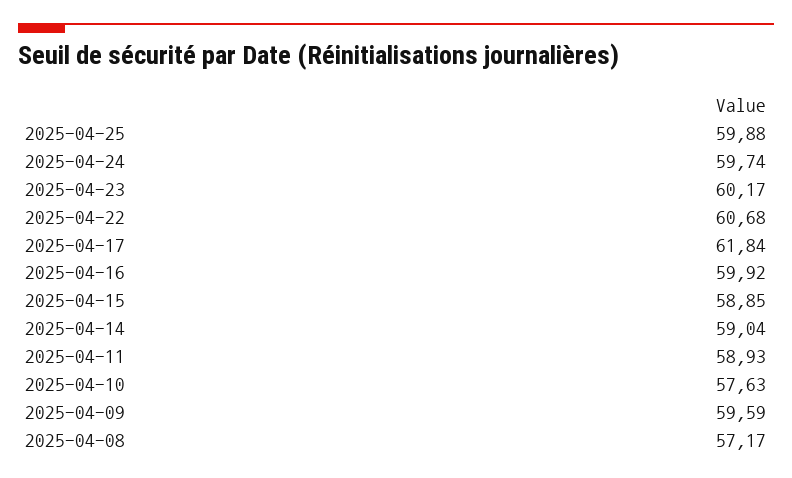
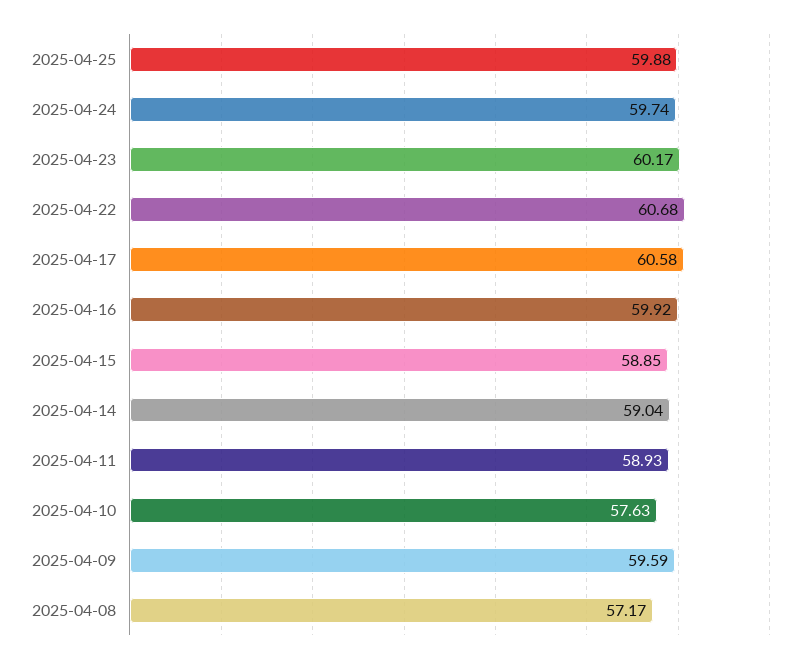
  {
    "2025-04-25": 59.88,
    "2025-04-24": 59.74,
    "2025-04-23": 60.17,
    "2025-04-22": 60.68,
-   "2025-04-17": 61.84,
+   "2025-04-17": 60.58,
    "2025-04-16": 59.92,
    "2025-04-15": 58.85,
    "2025-04-14": 59.04,
    "2025-04-11": 58.93,
    "2025-04-10": 57.63,
    "2025-04-09": 59.59,
    "2025-04-08": 57.17
  }

